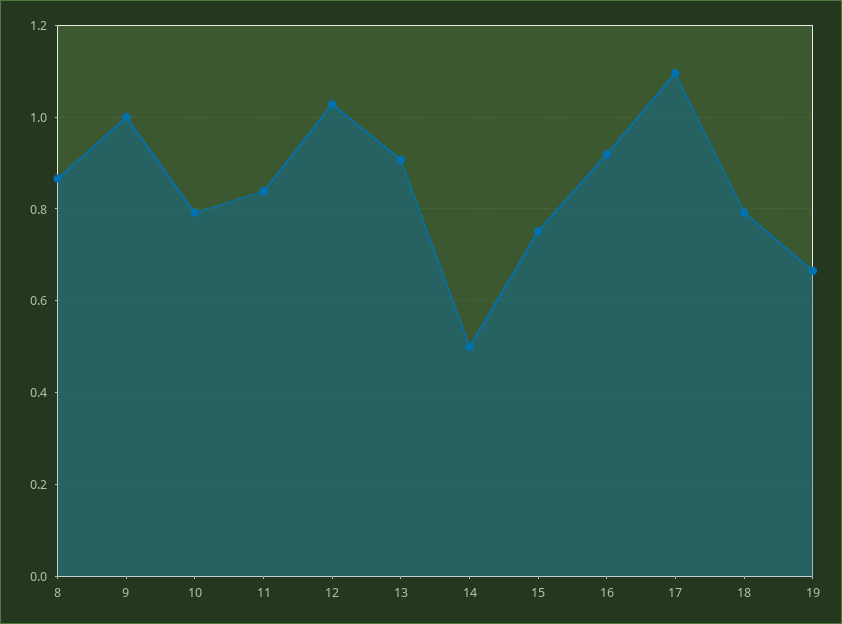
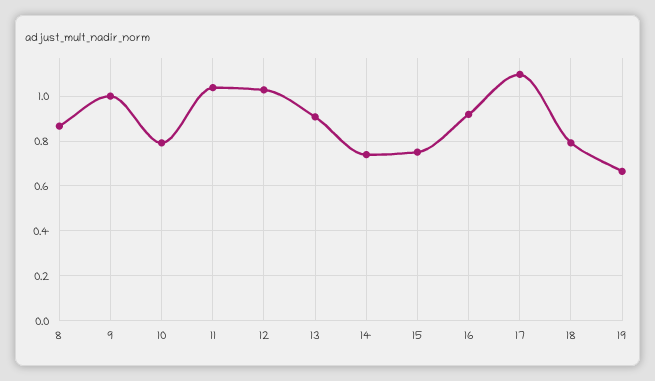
  {
    "8": 0.86,
    "9": 1,
    "10": 0.8,
-   "11": 0.84,
+   "11": 1.05,
    "12": 1.02,
    "13": 0.9,
-   "14": 0.5,
+   "14": 0.75,
    "15": 0.76,
    "16": 0.92,
    "17": 1.1,
    "18": 0.8,
    "19": 0.66
  }

